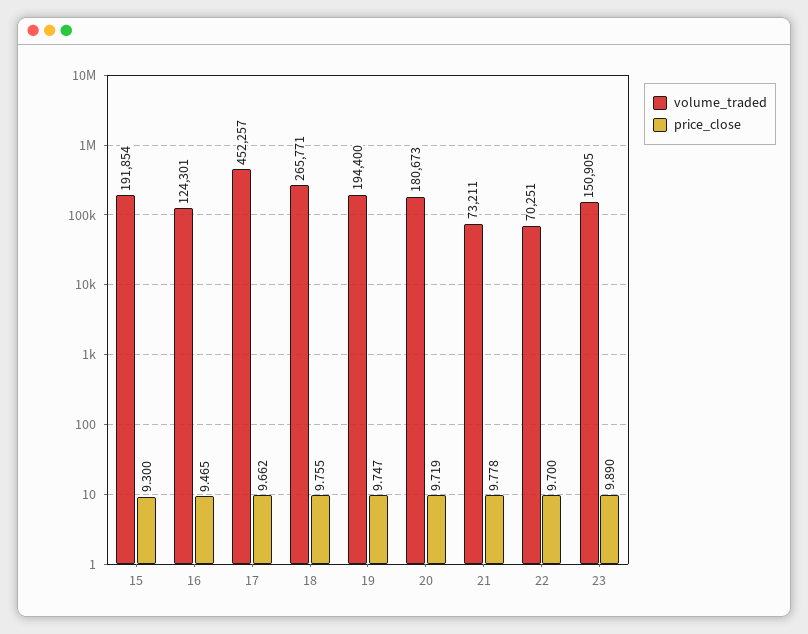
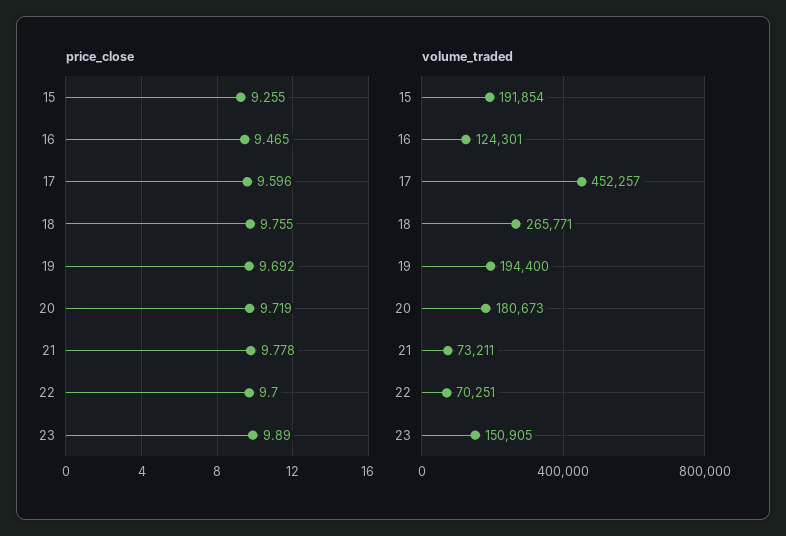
  {
    "volume_traded": {
      "15": 191854,
      "16": 124301,
      "17": 452257,
      "18": 265771,
      "19": 194400,
      "20": 180673,
      "21": 73211,
      "22": 70251,
      "23": 150905
    },
    "price_close": {
-     "15": 9.3,
+     "15": 9.255,
      "16": 9.465,
-     "17": 9.662,
+     "17": 9.596,
      "18": 9.755,
-     "19": 9.747,
+     "19": 9.692,
      "20": 9.719,
      "21": 9.778,
      "22": 9.7,
      "23": 9.89
    }
  }

